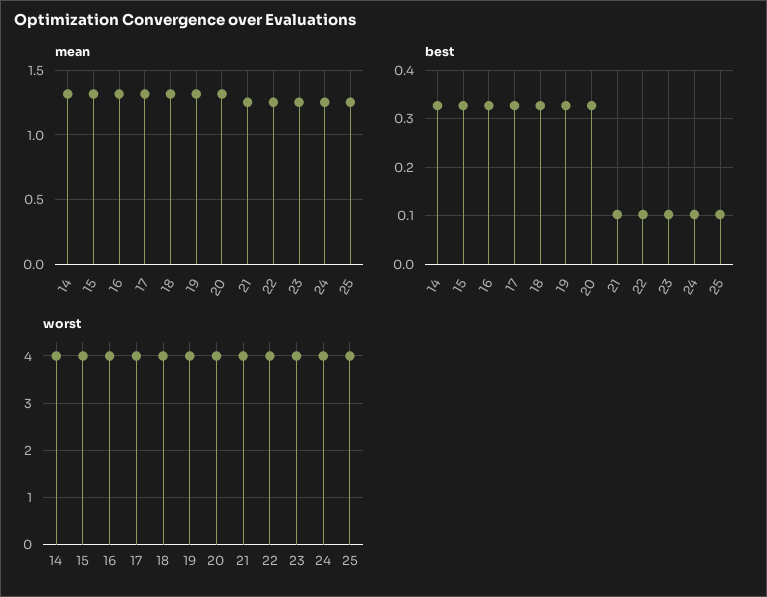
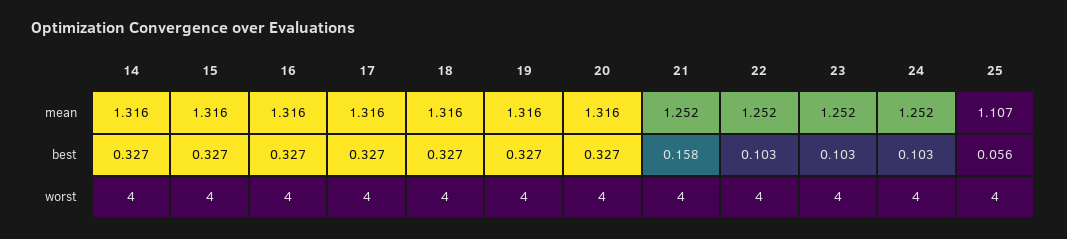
  {
    "mean": {
      "14": 1.316,
      "15": 1.316,
      "16": 1.316,
      "17": 1.316,
      "18": 1.316,
      "19": 1.316,
      "20": 1.316,
      "21": 1.252,
      "22": 1.252,
      "23": 1.252,
      "24": 1.252,
-     "25": 1.25
+     "25": 1.107
    },
    "best": {
      "14": 0.327,
      "15": 0.327,
      "16": 0.327,
      "17": 0.327,
      "18": 0.327,
      "19": 0.327,
      "20": 0.327,
-     "21": 0.1,
+     "21": 0.158,
      "22": 0.103,
      "23": 0.103,
      "24": 0.103,
-     "25": 0.1
+     "25": 0.056
    },
    "worst": {
      "14": 4,
      "15": 4,
      "16": 4,
      "17": 4,
      "18": 4,
      "19": 4,
      "20": 4,
      "21": 4,
      "22": 4,
      "23": 4,
      "24": 4,
      "25": 4
    }
  }

